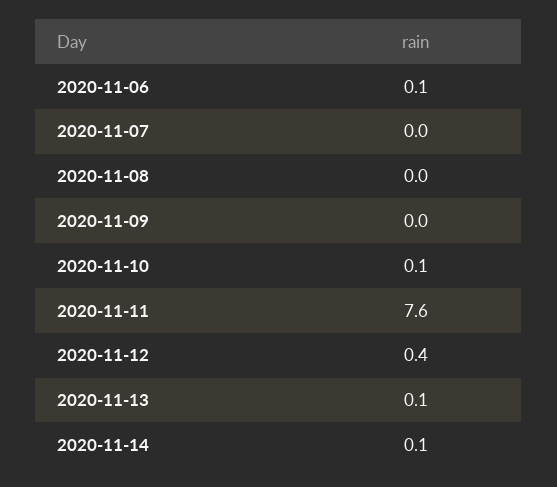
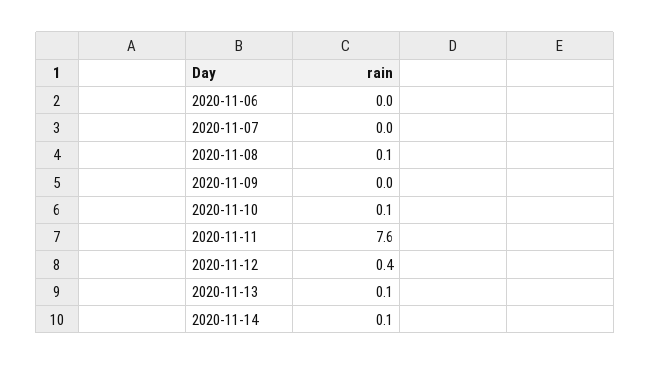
  {
-   "2020-11-06": 0.1,
+   "2020-11-06": 0,
    "2020-11-07": 0,
-   "2020-11-08": 0,
+   "2020-11-08": 0.1,
    "2020-11-09": 0,
    "2020-11-10": 0.1,
    "2020-11-11": 7.6,
    "2020-11-12": 0.4,
    "2020-11-13": 0.1,
    "2020-11-14": 0.1
  }

